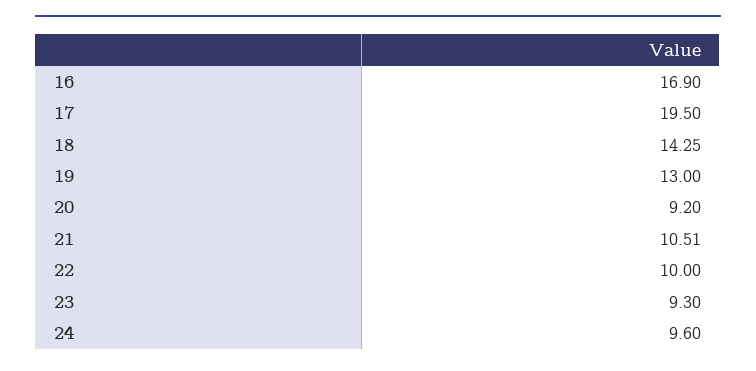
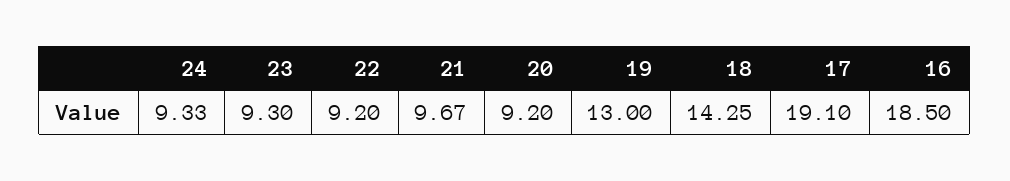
  {
-   "16": 16.9,
+   "16": 18.5,
-   "17": 19.5,
+   "17": 19.1,
    "18": 14.25,
    "19": 13,
    "20": 9.2,
-   "21": 10.51,
+   "21": 9.67,
-   "22": 10,
+   "22": 9.2,
    "23": 9.3,
-   "24": 9.6
+   "24": 9.33
  }

